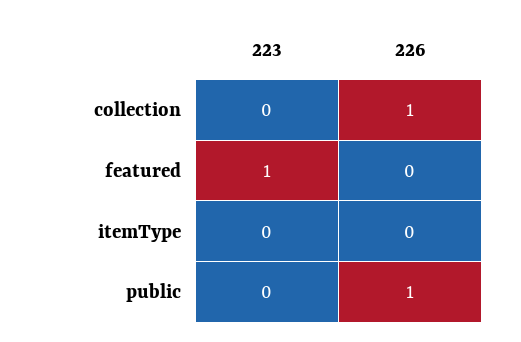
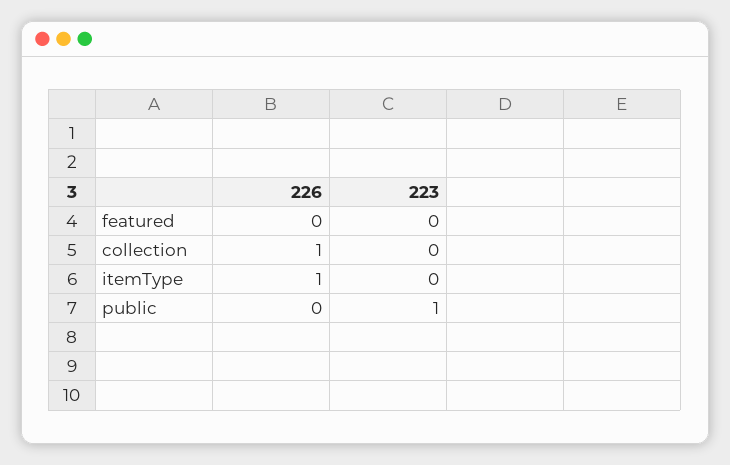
  {
    "223": {
      "collection": 0,
-     "featured": 1,
+     "featured": 0,
      "itemType": 0,
-     "public": 0
+     "public": 1
    },
    "226": {
      "collection": 1,
      "featured": 0,
-     "itemType": 0,
+     "itemType": 1,
-     "public": 1
+     "public": 0
    }
  }

